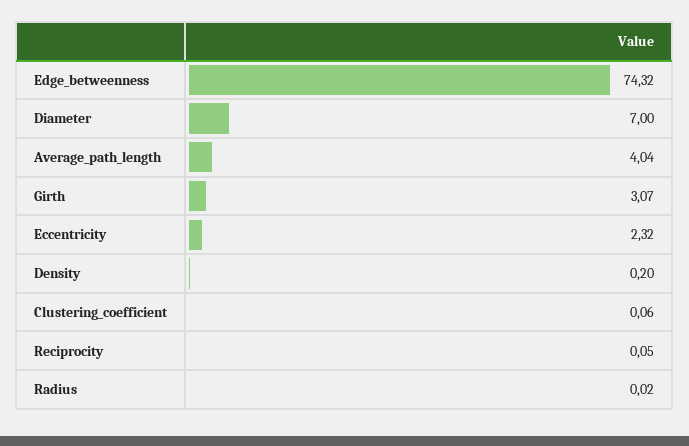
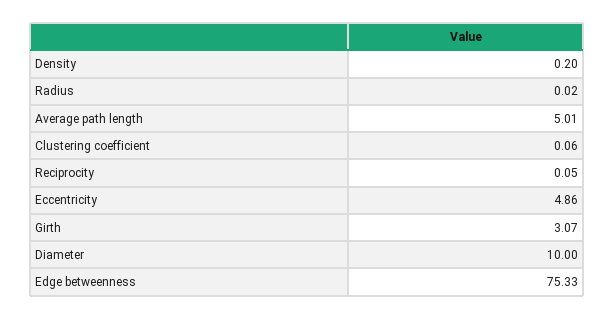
  {
-   "Edge_betweenness": 74.32,
+   "Edge_betweenness": 75.33,
-   "Diameter": 7,
+   "Diameter": 10,
-   "Average_path_length": 4.04,
+   "Average_path_length": 5.01,
    "Girth": 3.07,
-   "Eccentricity": 2.32,
+   "Eccentricity": 4.86,
    "Density": 0.2,
    "Clustering_coefficient": 0.06,
    "Reciprocity": 0.05,
    "Radius": 0.02
  }

